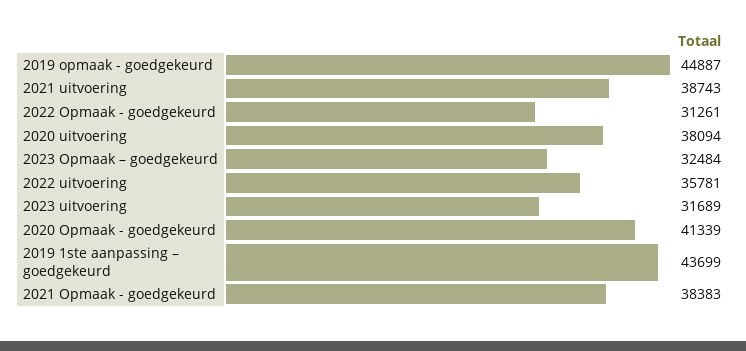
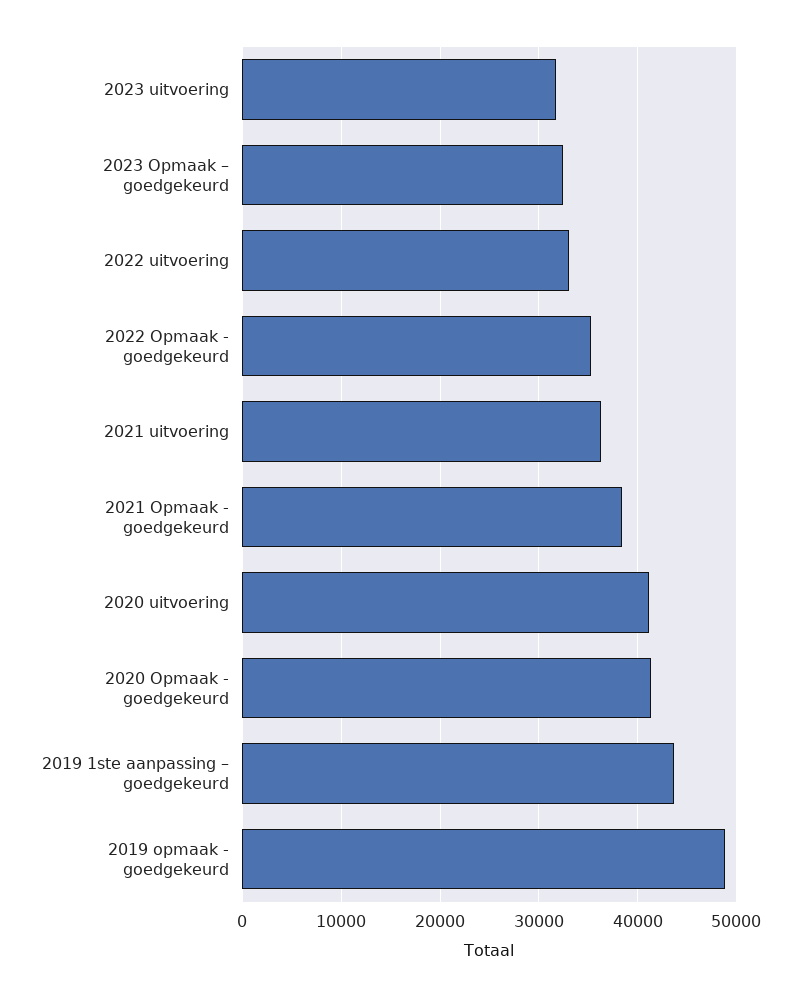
  {
-   "2019 opmaak - goedgekeurd": 44887,
+   "2019 opmaak - goedgekeurd": 49000,
-   "2021 uitvoering": 38743,
+   "2021 uitvoering": 36000,
-   "2022 Opmaak - goedgekeurd": 31261,
+   "2022 Opmaak - goedgekeurd": 35000,
-   "2020 uitvoering": 38094,
+   "2020 uitvoering": 41000,
    "2023 Opmaak – goedgekeurd": 32484,
-   "2022 uitvoering": 35781,
+   "2022 uitvoering": 33000,
    "2023 uitvoering": 31689,
    "2020 Opmaak - goedgekeurd": 41339,
    "2019 1ste aanpassing – goedgekeurd": 43699,
    "2021 Opmaak - goedgekeurd": 38383
  }

